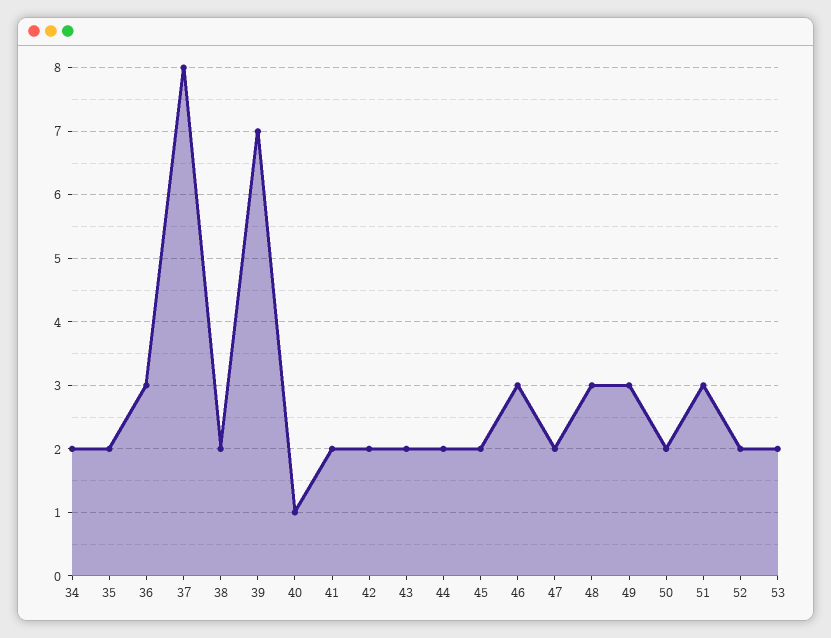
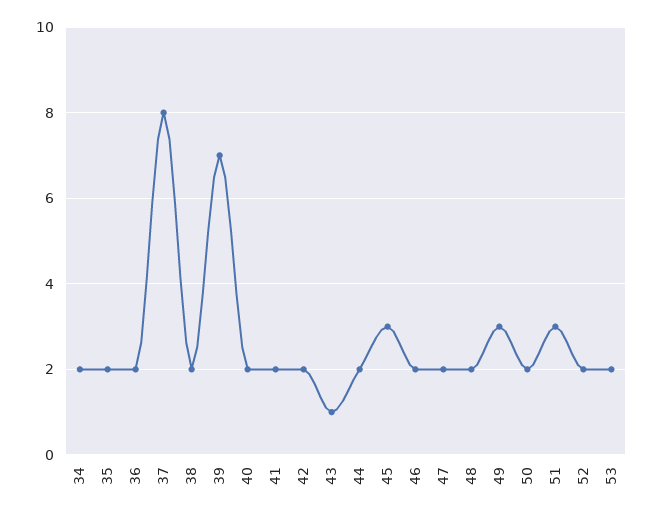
  {
    "34": 2,
    "35": 2,
-   "36": 3,
+   "36": 2,
    "37": 8,
    "38": 2,
    "39": 7,
-   "40": 1,
+   "40": 2,
    "41": 2,
    "42": 2,
-   "43": 2,
+   "43": 1,
    "44": 2,
-   "45": 2,
+   "45": 3,
-   "46": 3,
+   "46": 2,
    "47": 2,
-   "48": 3,
+   "48": 2,
    "49": 3,
    "50": 2,
    "51": 3,
    "52": 2,
    "53": 2
  }

